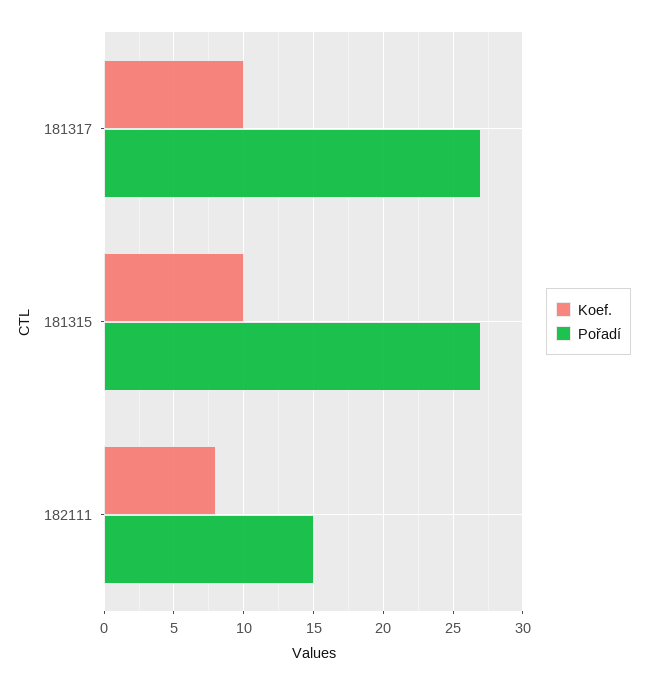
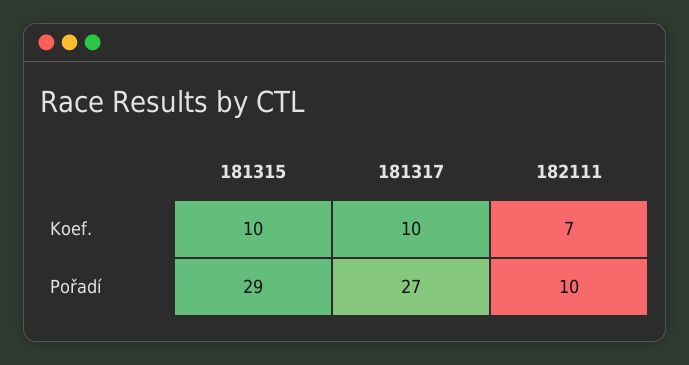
  {
    "Koef.": {
      "181317": 10,
      "181315": 10,
-     "182111": 8
+     "182111": 7
    },
    "Pořadí": {
      "181317": 27,
-     "181315": 27,
+     "181315": 29,
-     "182111": 15
+     "182111": 10
    }
  }

